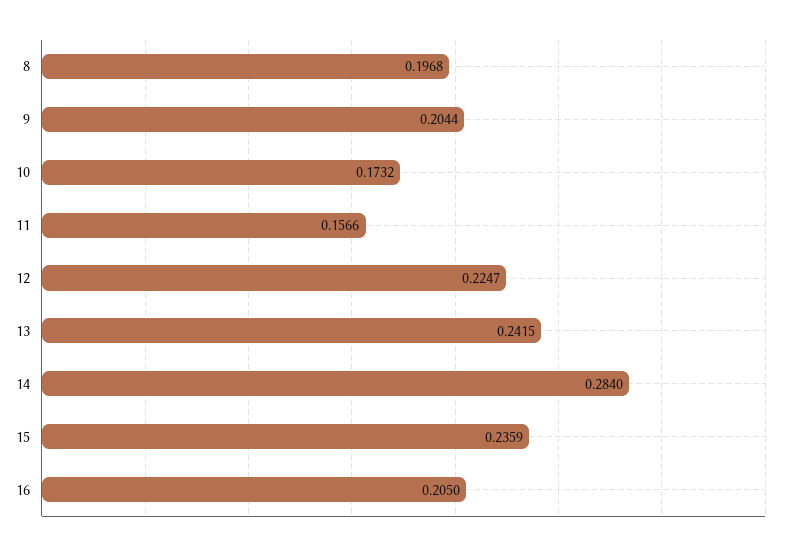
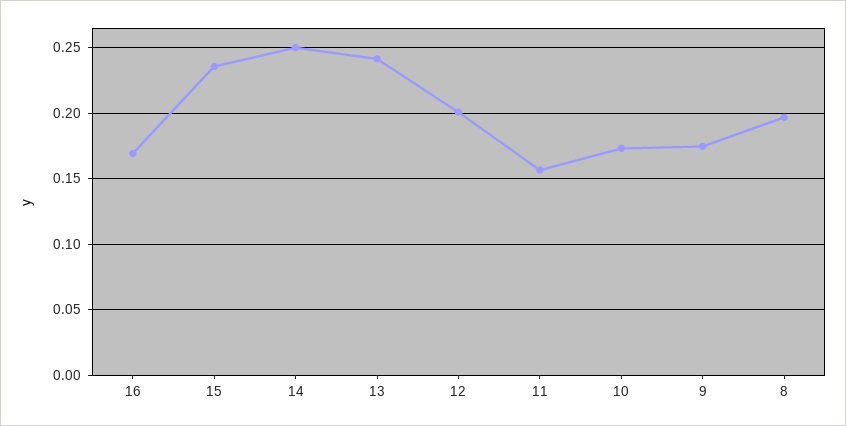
  {
    "8": 0.1968,
-   "9": 0.2044,
+   "9": 0.175,
    "10": 0.1732,
    "11": 0.1566,
-   "12": 0.2247,
+   "12": 0.2,
    "13": 0.2415,
-   "14": 0.284,
+   "14": 0.25,
    "15": 0.2359,
-   "16": 0.205
+   "16": 0.17
  }

